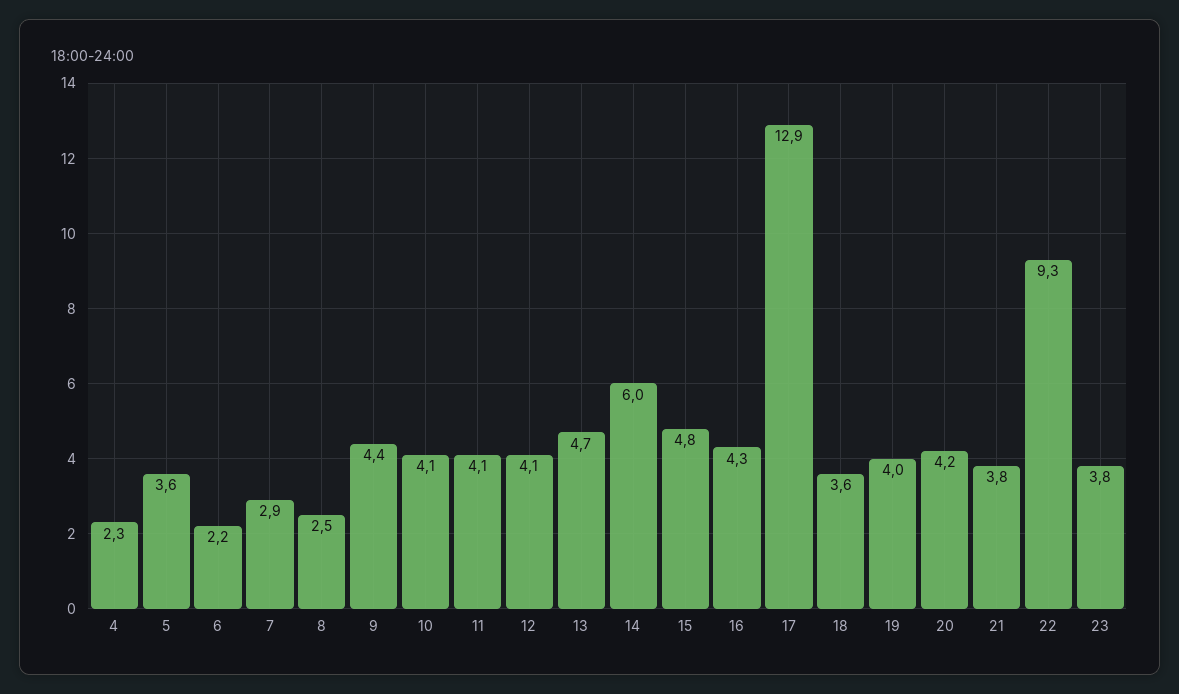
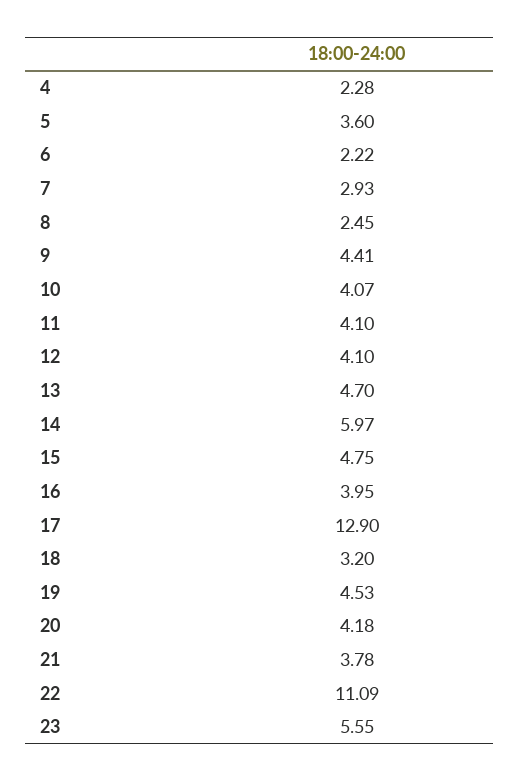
  {
    "4": 2.28,
    "5": 3.6,
    "6": 2.22,
    "7": 2.93,
    "8": 2.45,
    "9": 4.41,
    "10": 4.07,
    "11": 4.1,
    "12": 4.1,
    "13": 4.7,
    "14": 5.97,
    "15": 4.75,
-   "16": 4.3,
+   "16": 3.95,
    "17": 12.9,
-   "18": 3.6,
+   "18": 3.2,
-   "19": 4,
+   "19": 4.53,
    "20": 4.18,
    "21": 3.78,
-   "22": 9.3,
+   "22": 11.09,
-   "23": 3.8
+   "23": 5.55
  }

